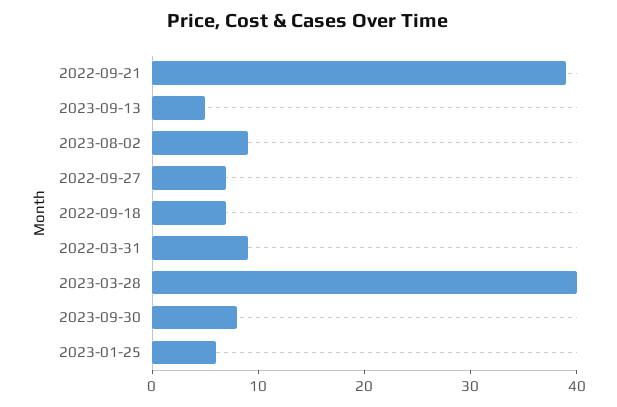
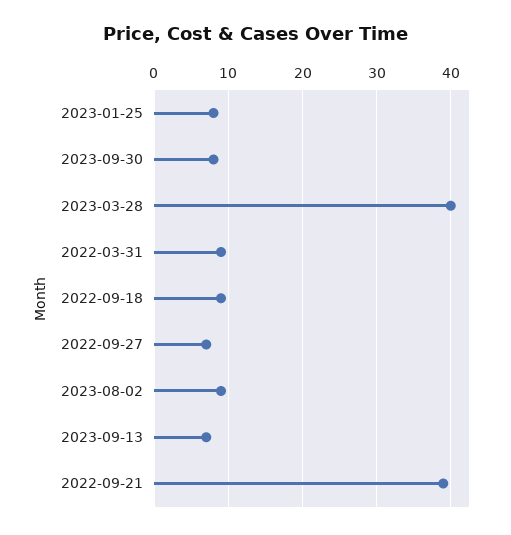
  {
    "2022-09-21": 39,
-   "2023-09-13": 5,
+   "2023-09-13": 7,
    "2023-08-02": 9,
    "2022-09-27": 7,
-   "2022-09-18": 7,
+   "2022-09-18": 9,
    "2022-03-31": 9,
    "2023-03-28": 40,
    "2023-09-30": 8,
-   "2023-01-25": 6
+   "2023-01-25": 8
  }

